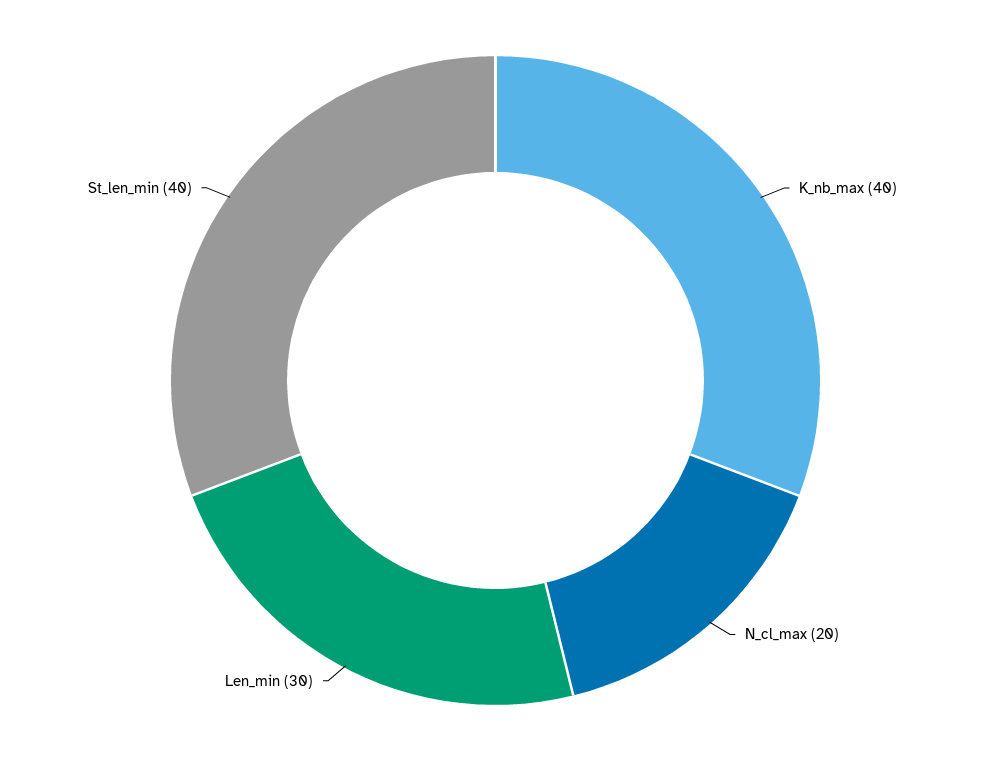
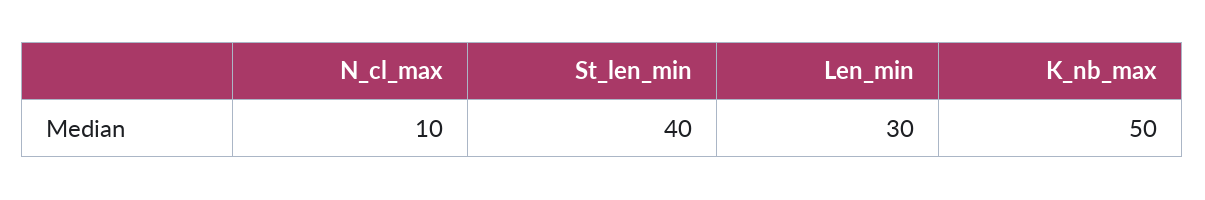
  {
-   "K_nb_max": 40,
+   "K_nb_max": 50,
-   "N_cl_max": 20,
+   "N_cl_max": 10,
    "Len_min": 30,
    "St_len_min": 40
  }

